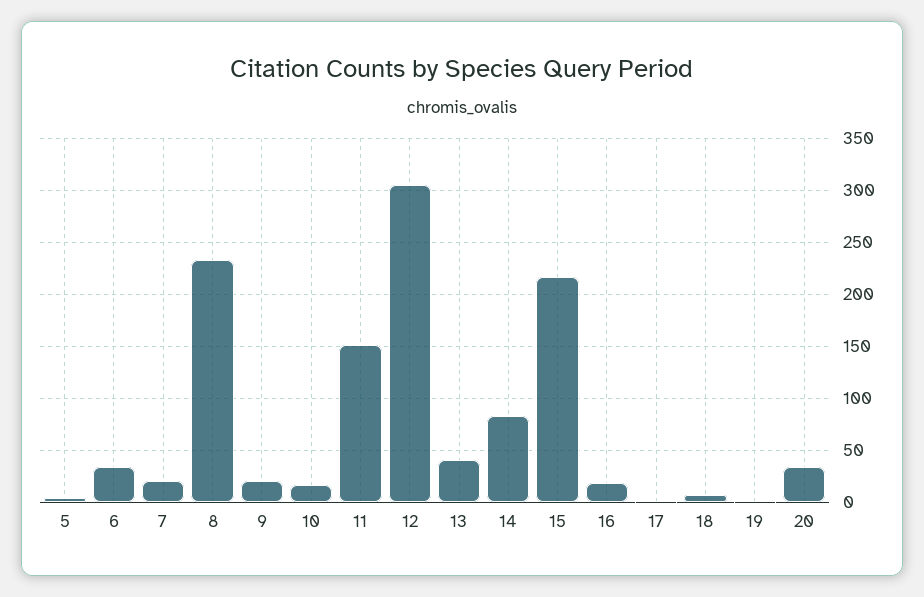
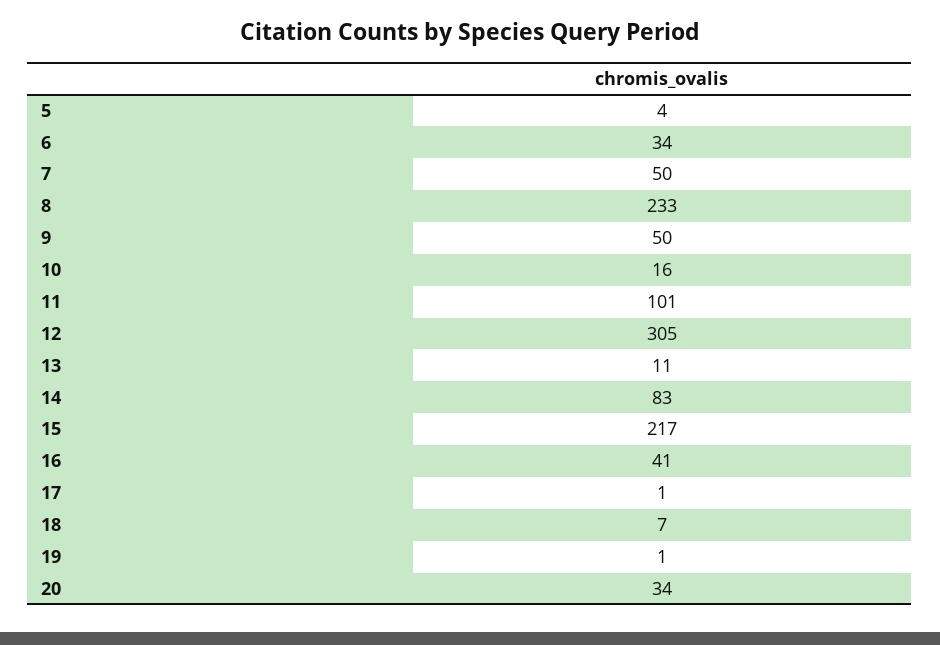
  {
    "5": 4,
    "6": 34,
-   "7": 20,
+   "7": 50,
    "8": 233,
-   "9": 20,
+   "9": 50,
    "10": 16,
-   "11": 150,
+   "11": 101,
    "12": 305,
-   "13": 40,
+   "13": 11,
    "14": 83,
    "15": 217,
-   "16": 20,
+   "16": 41,
    "17": 1,
    "18": 7,
    "19": 1,
    "20": 34
  }

